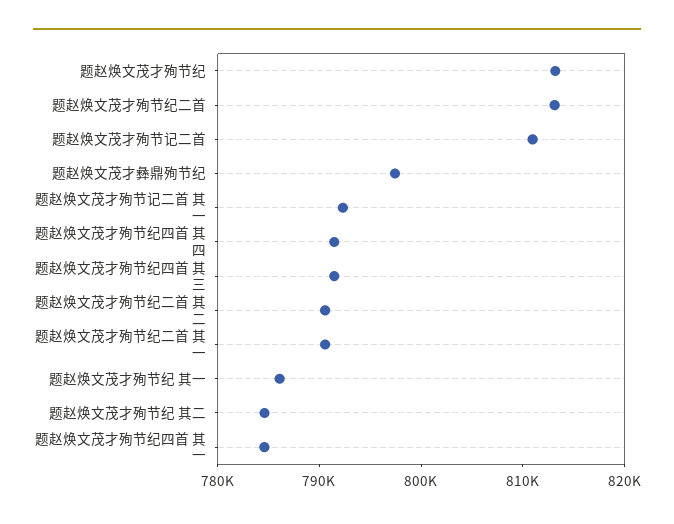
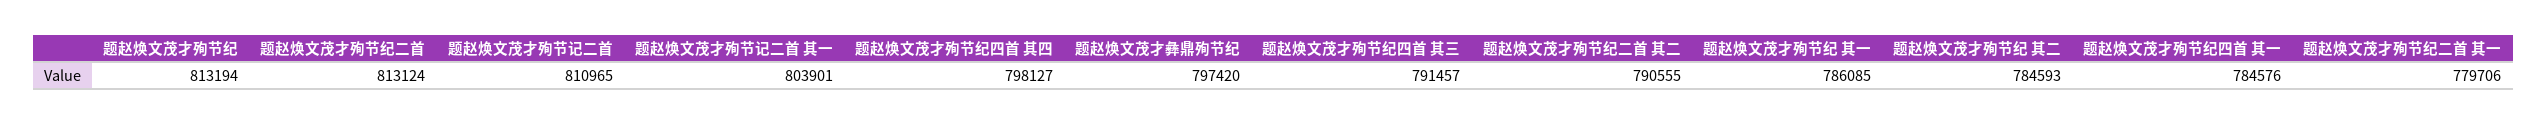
  {
    "题赵焕文茂才殉节纪": 813194,
    "题赵焕文茂才殉节纪二首": 813124,
    "题赵焕文茂才殉节记二首": 810965,
    "题赵焕文茂才彝鼎殉节纪": 797420,
-   "题赵焕文茂才殉节记二首 其一": 792000,
+   "题赵焕文茂才殉节记二首 其一": 803901,
-   "题赵焕文茂才殉节纪四首 其四": 792000,
+   "题赵焕文茂才殉节纪四首 其四": 798127,
    "题赵焕文茂才殉节纪四首 其三": 791457,
    "题赵焕文茂才殉节纪二首 其二": 790555,
-   "题赵焕文茂才殉节纪二首 其一": 790000,
+   "题赵焕文茂才殉节纪二首 其一": 779706,
    "题赵焕文茂才殉节纪 其一": 786085,
    "题赵焕文茂才殉节纪 其二": 784593,
    "题赵焕文茂才殉节纪四首 其一": 784576
  }

